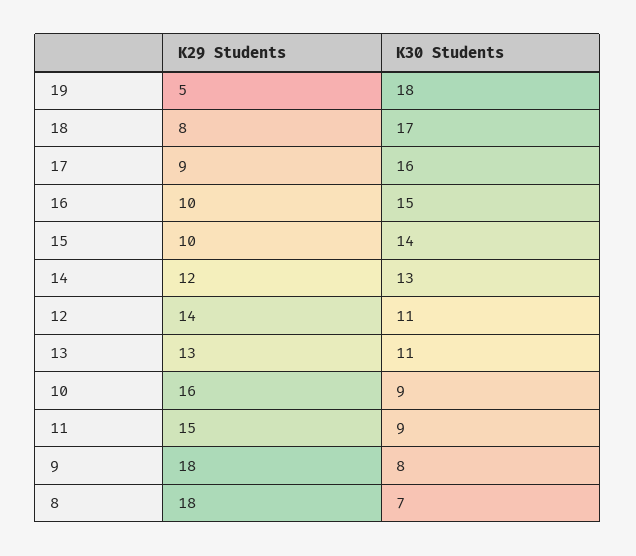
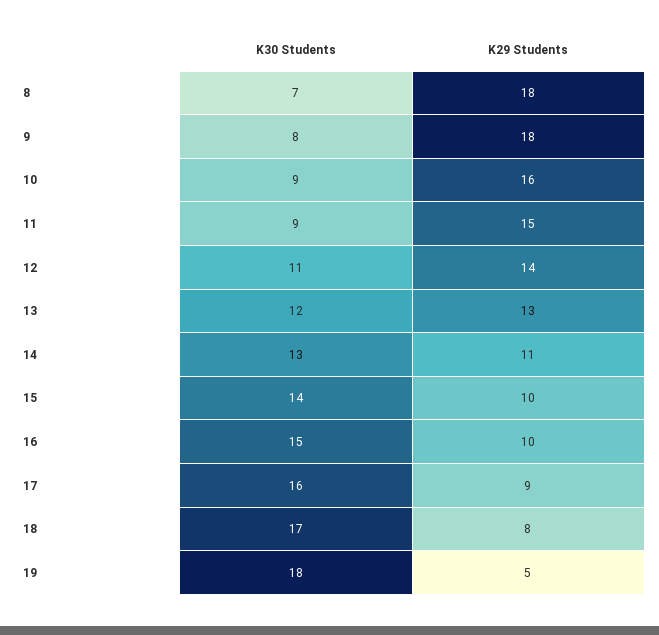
  {
    "K29 Students": {
      "19": 5,
      "18": 8,
      "17": 9,
      "16": 10,
      "15": 10,
-     "14": 12,
+     "14": 11,
      "12": 14,
      "13": 13,
      "10": 16,
      "11": 15,
      "9": 18,
      "8": 18
    },
    "K30 Students": {
      "19": 18,
      "18": 17,
      "17": 16,
      "16": 15,
      "15": 14,
      "14": 13,
      "12": 11,
-     "13": 11,
+     "13": 12,
      "10": 9,
      "11": 9,
      "9": 8,
      "8": 7
    }
  }

